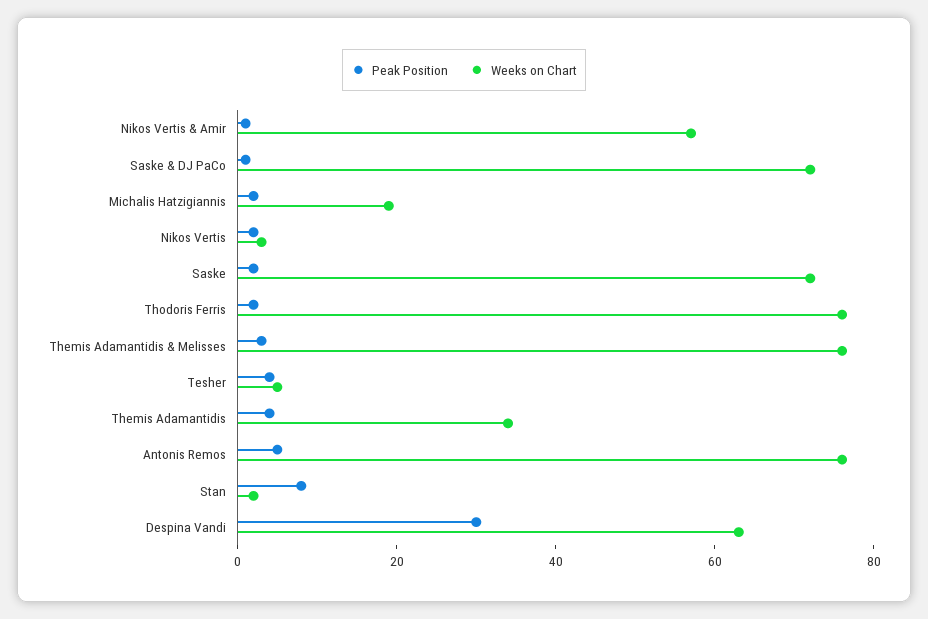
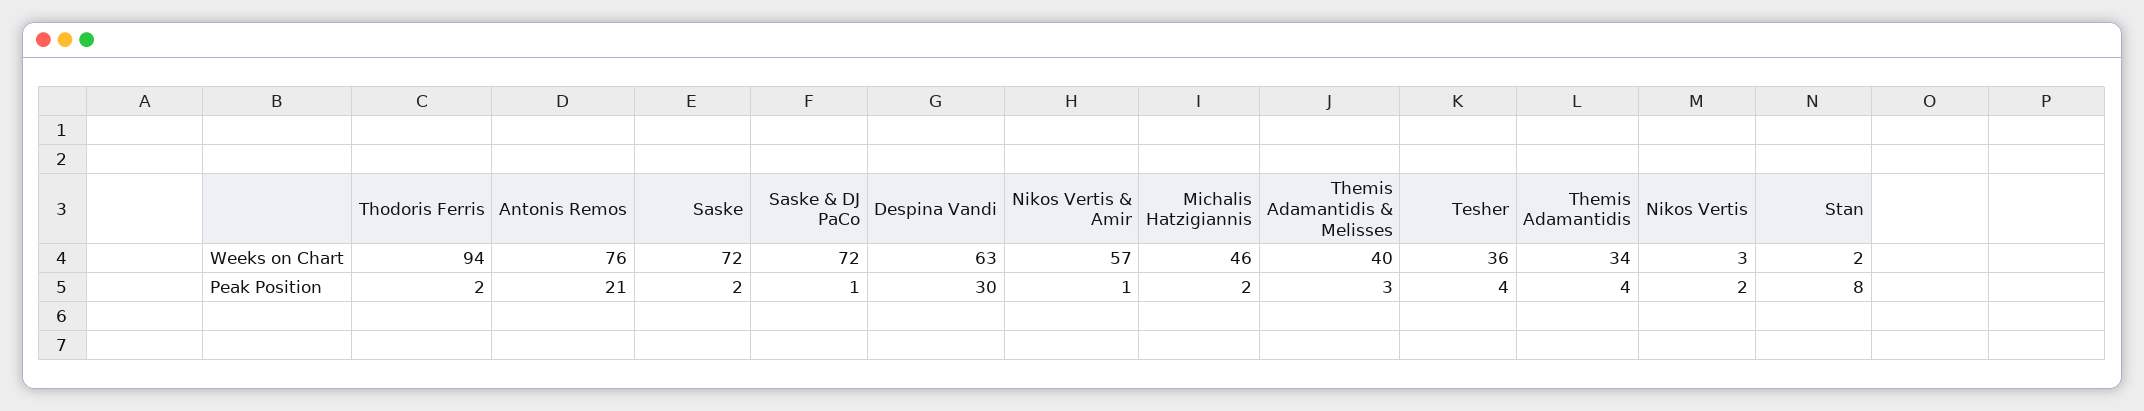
  {
    "Peak Position": {
      "Nikos Vertis & Amir": 1,
      "Saske & DJ PaCo": 1,
      "Michalis Hatzigiannis": 2,
      "Nikos Vertis": 2,
      "Saske": 2,
      "Thodoris Ferris": 2,
      "Themis Adamantidis & Melisses": 3,
      "Tesher": 4,
      "Themis Adamantidis": 4,
-     "Antonis Remos": 5,
+     "Antonis Remos": 21,
      "Stan": 8,
      "Despina Vandi": 30
    },
    "Weeks on Chart": {
      "Nikos Vertis & Amir": 57,
      "Saske & DJ PaCo": 72,
-     "Michalis Hatzigiannis": 20,
+     "Michalis Hatzigiannis": 46,
      "Nikos Vertis": 3,
      "Saske": 72,
-     "Thodoris Ferris": 75,
+     "Thodoris Ferris": 94,
-     "Themis Adamantidis & Melisses": 75,
+     "Themis Adamantidis & Melisses": 40,
-     "Tesher": 5,
+     "Tesher": 36,
      "Themis Adamantidis": 34,
      "Antonis Remos": 76,
      "Stan": 2,
      "Despina Vandi": 63
    }
  }

